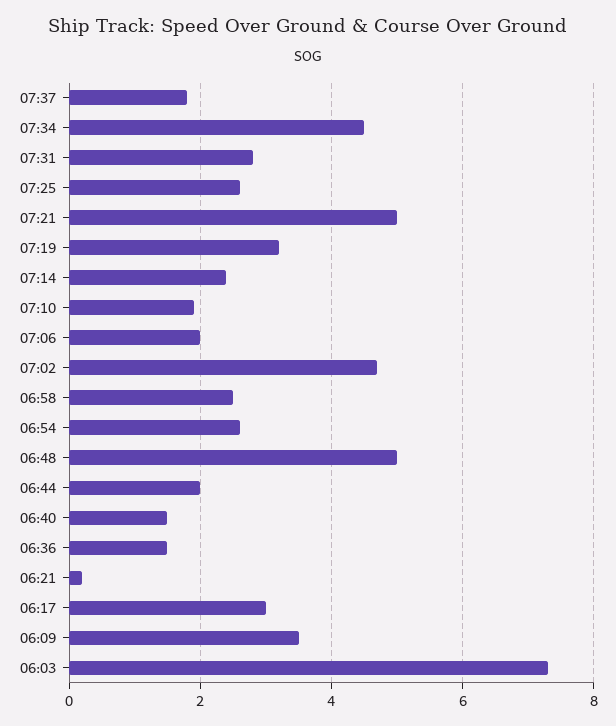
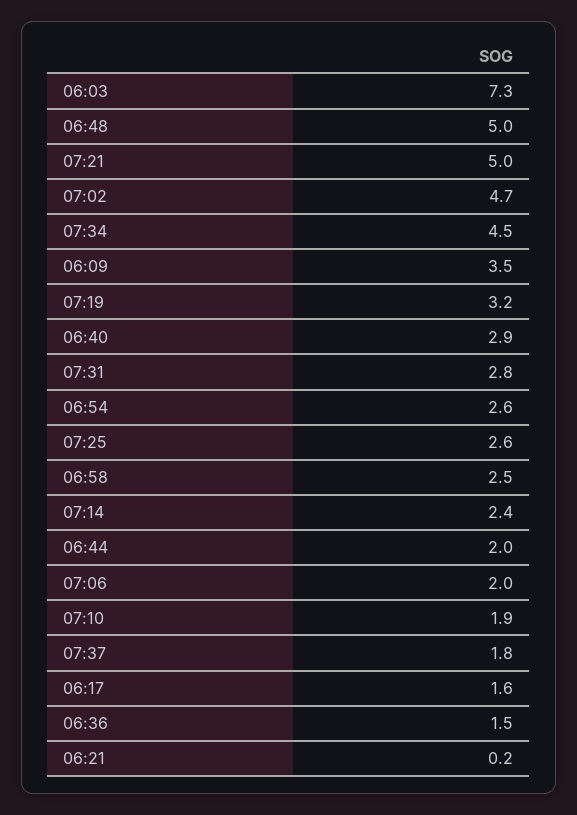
  {
    "07:37": 1.8,
    "07:34": 4.5,
    "07:31": 2.8,
    "07:25": 2.6,
    "07:21": 5,
    "07:19": 3.2,
    "07:14": 2.4,
    "07:10": 1.9,
    "07:06": 2,
    "07:02": 4.7,
    "06:58": 2.5,
    "06:54": 2.6,
    "06:48": 5,
    "06:44": 2,
-   "06:40": 1.5,
+   "06:40": 2.9,
    "06:36": 1.5,
    "06:21": 0.2,
-   "06:17": 3,
+   "06:17": 1.6,
    "06:09": 3.5,
    "06:03": 7.3
  }

